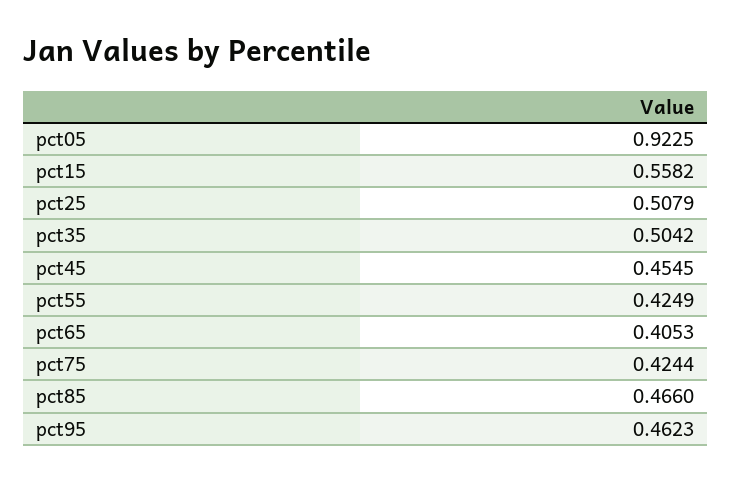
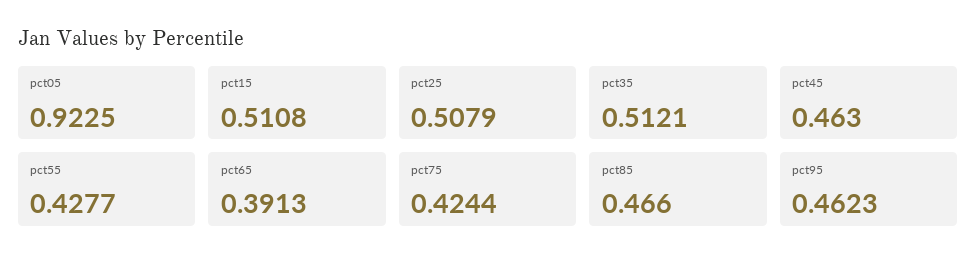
  {
    "pct05": 0.9225,
-   "pct15": 0.5582,
+   "pct15": 0.5108,
    "pct25": 0.5079,
-   "pct35": 0.5042,
+   "pct35": 0.5121,
-   "pct45": 0.4545,
+   "pct45": 0.463,
-   "pct55": 0.4249,
+   "pct55": 0.4277,
-   "pct65": 0.4053,
+   "pct65": 0.3913,
    "pct75": 0.4244,
    "pct85": 0.466,
    "pct95": 0.4623
  }

